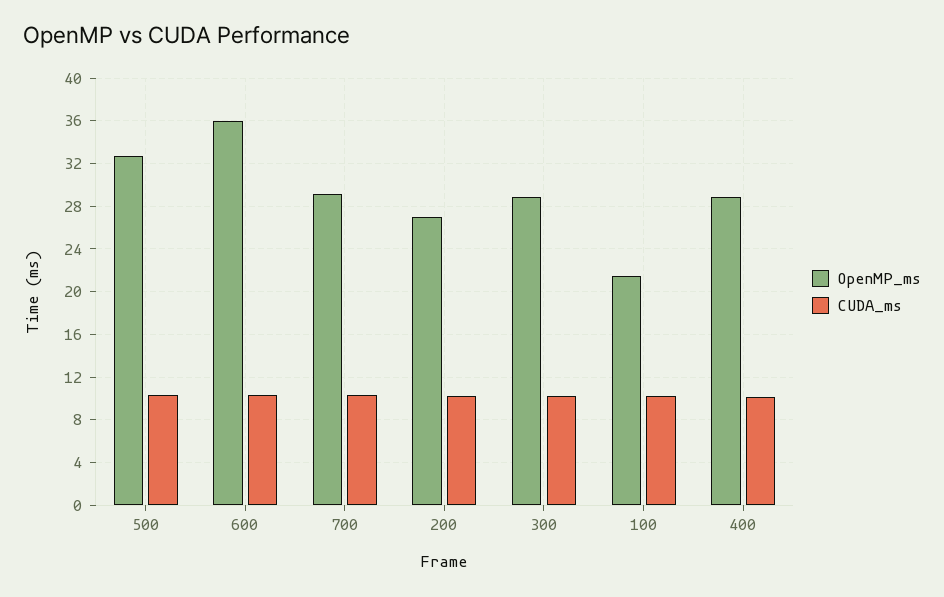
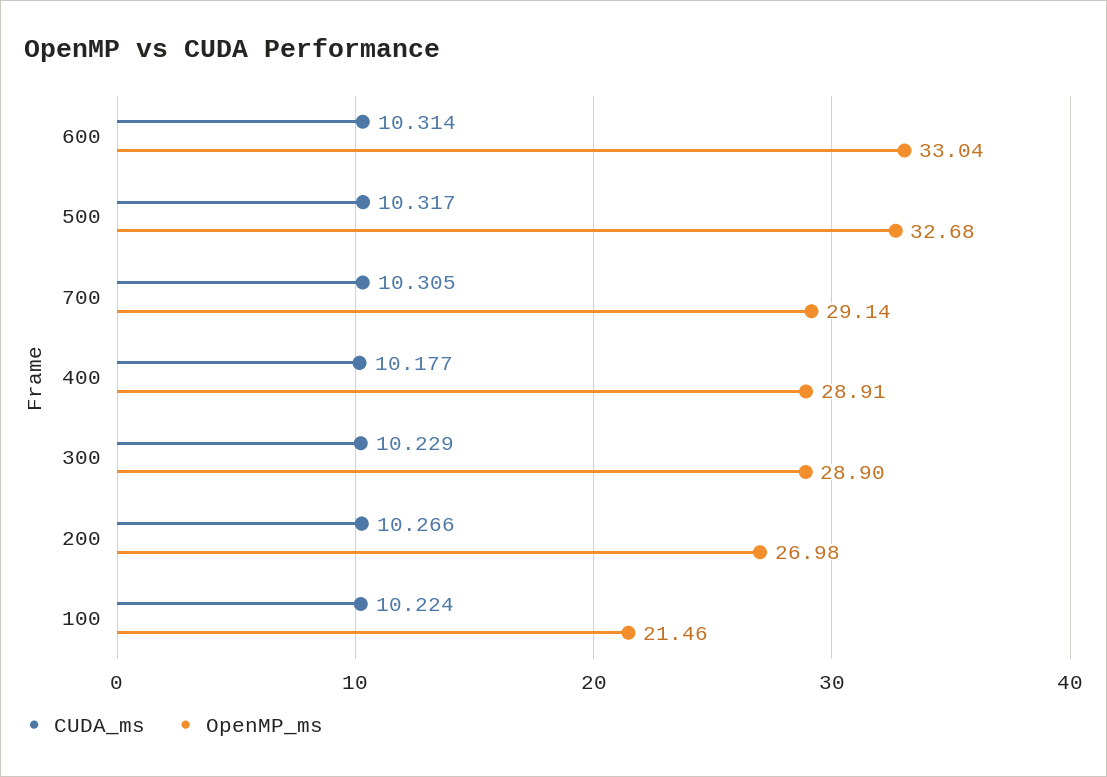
  {
    "OpenMP_ms": {
      "500": 32.68,
-     "600": 36,
+     "600": 33.04,
      "700": 29.14,
      "200": 26.98,
      "300": 28.9,
      "100": 21.46,
      "400": 28.91
    },
    "CUDA_ms": {
      "500": 10.317,
      "600": 10.314,
      "700": 10.305,
      "200": 10.266,
      "300": 10.229,
      "100": 10.224,
      "400": 10.177
    }
  }

